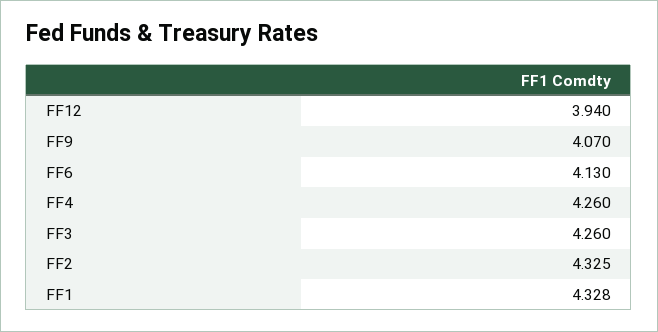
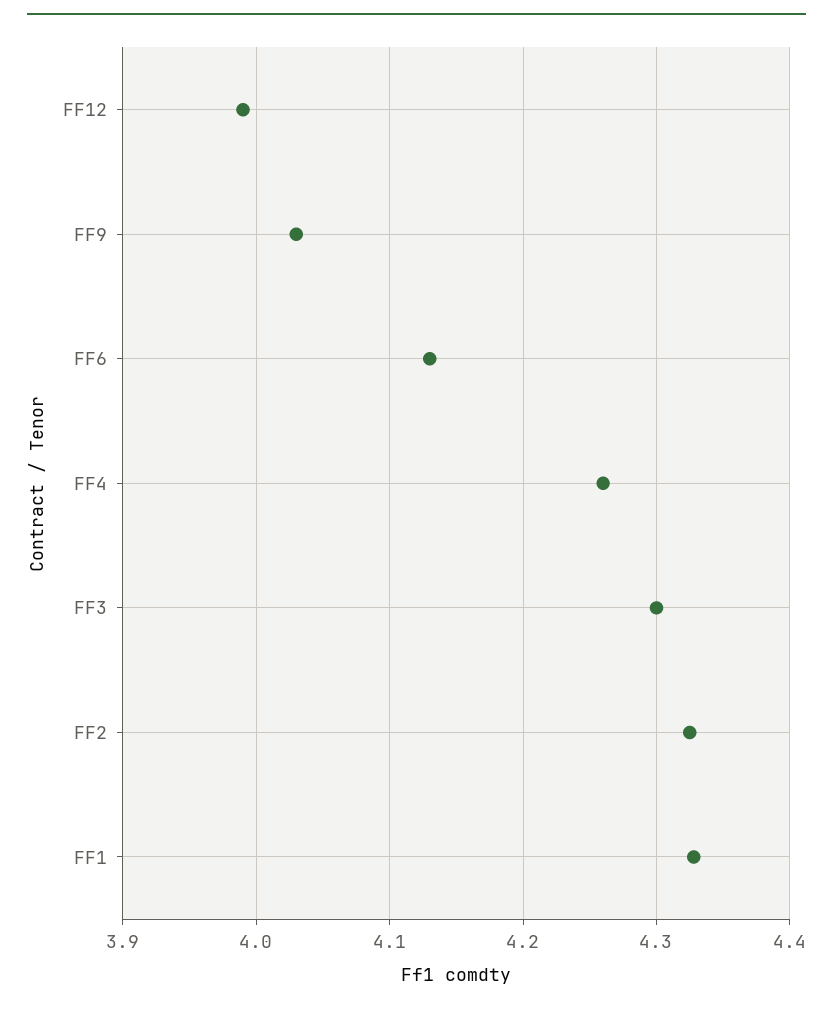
  {
-   "FF12": 3.94,
+   "FF12": 3.99,
-   "FF9": 4.07,
+   "FF9": 4.03,
    "FF6": 4.13,
    "FF4": 4.26,
-   "FF3": 4.26,
+   "FF3": 4.3,
    "FF2": 4.325,
    "FF1": 4.328
  }

